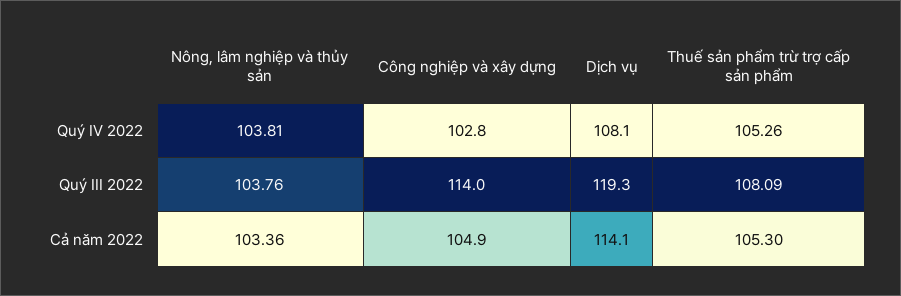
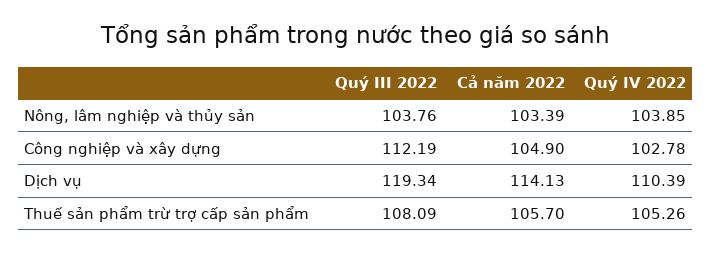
  {
    "Nông, lâm nghiệp và thủy sản": {
-     "Quý IV 2022": 103.81,
+     "Quý IV 2022": 103.85,
      "Quý III 2022": 103.76,
-     "Cả năm 2022": 103.36
+     "Cả năm 2022": 103.39
    },
    "Công nghiệp và xây dựng": {
      "Quý IV 2022": 102.78,
-     "Quý III 2022": 114,
+     "Quý III 2022": 112.19,
      "Cả năm 2022": 104.9
    },
    "Dịch vụ": {
-     "Quý IV 2022": 108.1,
+     "Quý IV 2022": 110.39,
      "Quý III 2022": 119.34,
      "Cả năm 2022": 114.13
    },
    "Thuế sản phẩm trừ trợ cấp sản phẩm": {
      "Quý IV 2022": 105.26,
      "Quý III 2022": 108.09,
-     "Cả năm 2022": 105.3
+     "Cả năm 2022": 105.7
    }
  }

